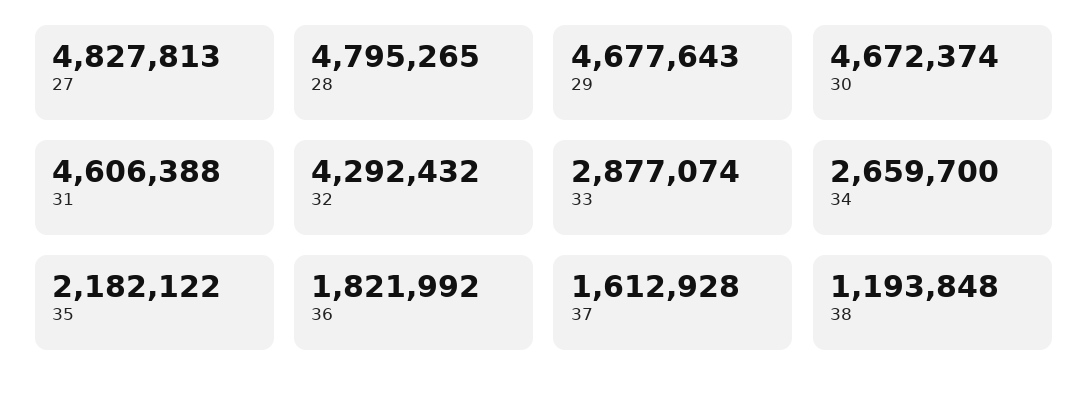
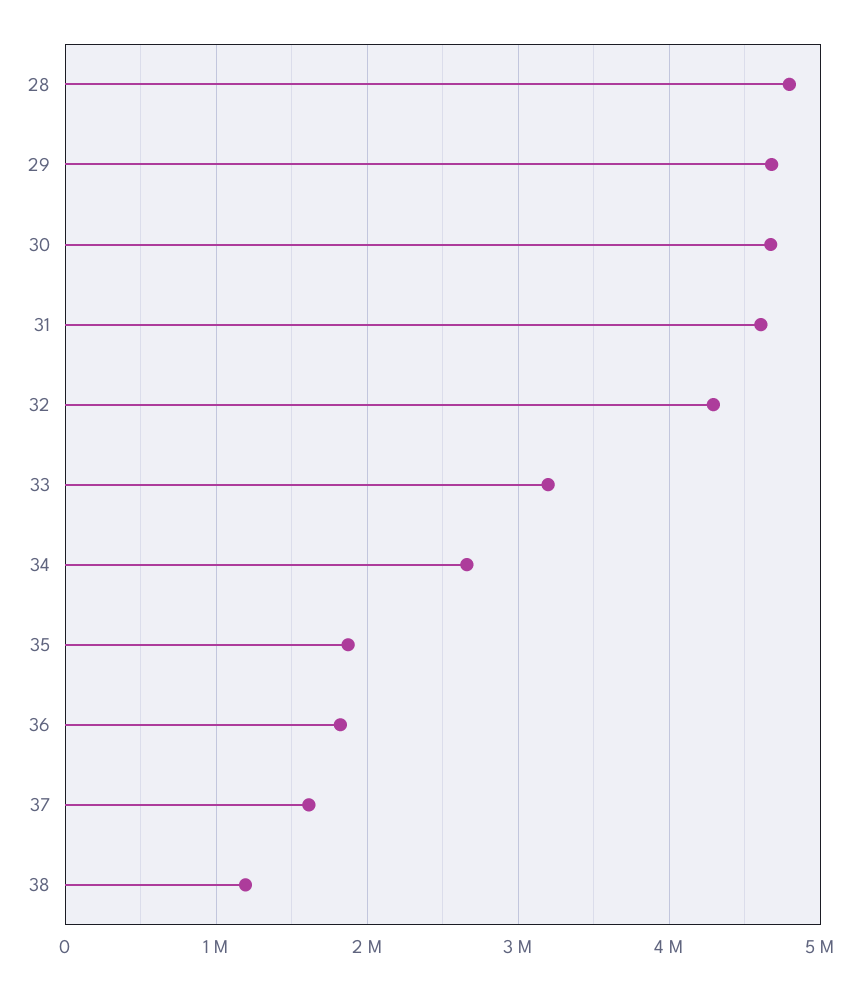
  {
-   "27": 4827813,
    "28": 4795265,
    "29": 4677643,
    "30": 4672374,
    "31": 4606388,
    "32": 4292432,
-   "33": 2877074,
+   "33": 3200000,
    "34": 2659700,
-   "35": 2182122,
+   "35": 1900000,
    "36": 1821992,
    "37": 1612928,
    "38": 1193848
  }

